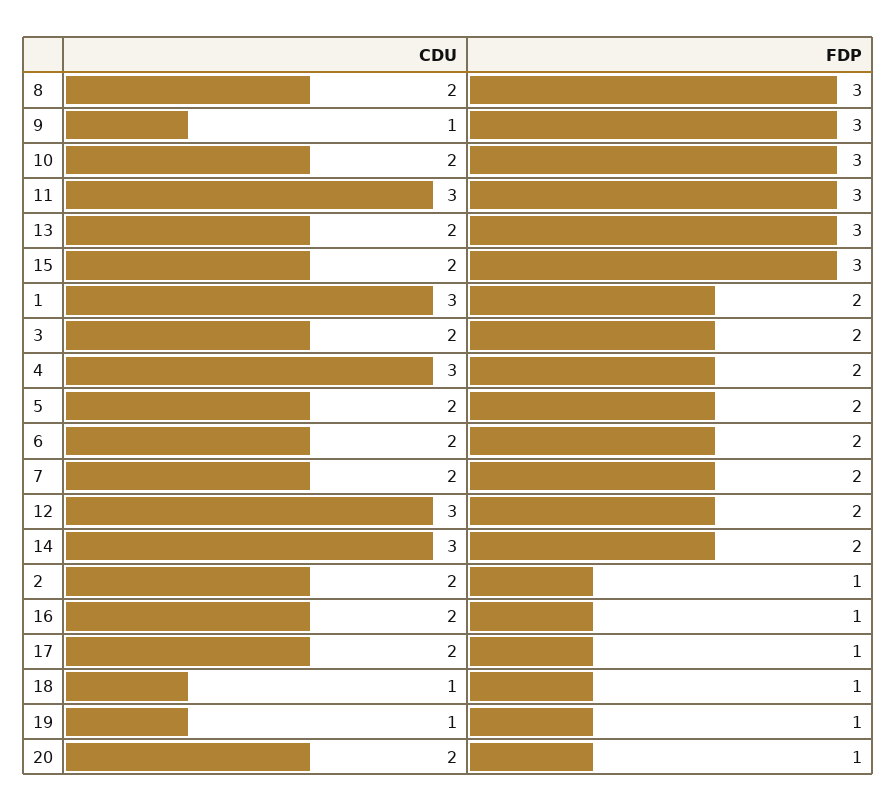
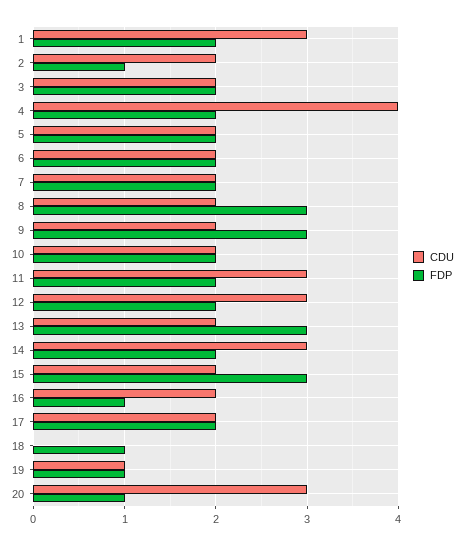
  {
    "CDU": {
      "8": 2,
-     "9": 1,
+     "9": 2,
      "10": 2,
      "11": 3,
      "13": 2,
      "15": 2,
      "1": 3,
      "3": 2,
-     "4": 3,
+     "4": 4,
      "5": 2,
      "6": 2,
      "7": 2,
      "12": 3,
      "14": 3,
      "2": 2,
      "16": 2,
      "17": 2,
-     "18": 1,
+     "18": 0,
      "19": 1,
-     "20": 2
+     "20": 3
    },
    "FDP": {
      "8": 3,
      "9": 3,
-     "10": 3,
+     "10": 2,
-     "11": 3,
+     "11": 2,
      "13": 3,
      "15": 3,
      "1": 2,
      "3": 2,
      "4": 2,
      "5": 2,
      "6": 2,
      "7": 2,
      "12": 2,
      "14": 2,
      "2": 1,
      "16": 1,
-     "17": 1,
+     "17": 2,
      "18": 1,
      "19": 1,
      "20": 1
    }
  }

